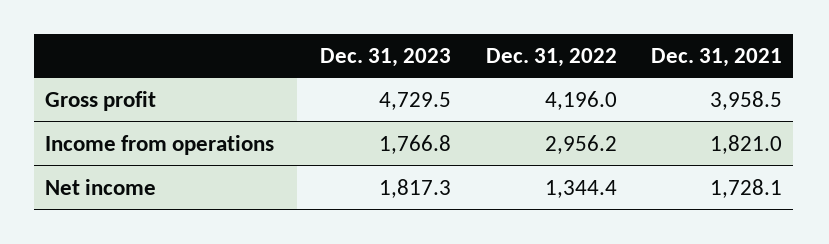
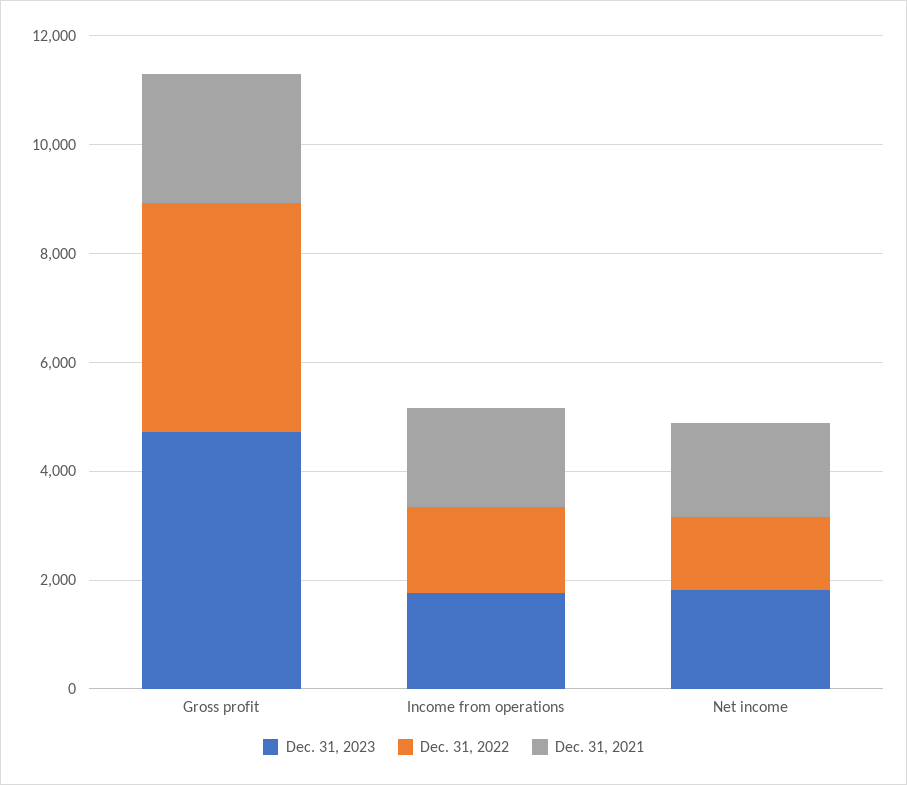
  {
    "Dec. 31, 2023": {
      "Gross profit": 4729.5,
      "Income from operations": 1766.8,
      "Net income": 1817.3
    },
    "Dec. 31, 2022": {
      "Gross profit": 4196,
-     "Income from operations": 2956.2,
+     "Income from operations": 1500,
      "Net income": 1344.4
    },
    "Dec. 31, 2021": {
-     "Gross profit": 3958.5,
+     "Gross profit": 2500,
      "Income from operations": 1821,
      "Net income": 1728.1
    }
  }

